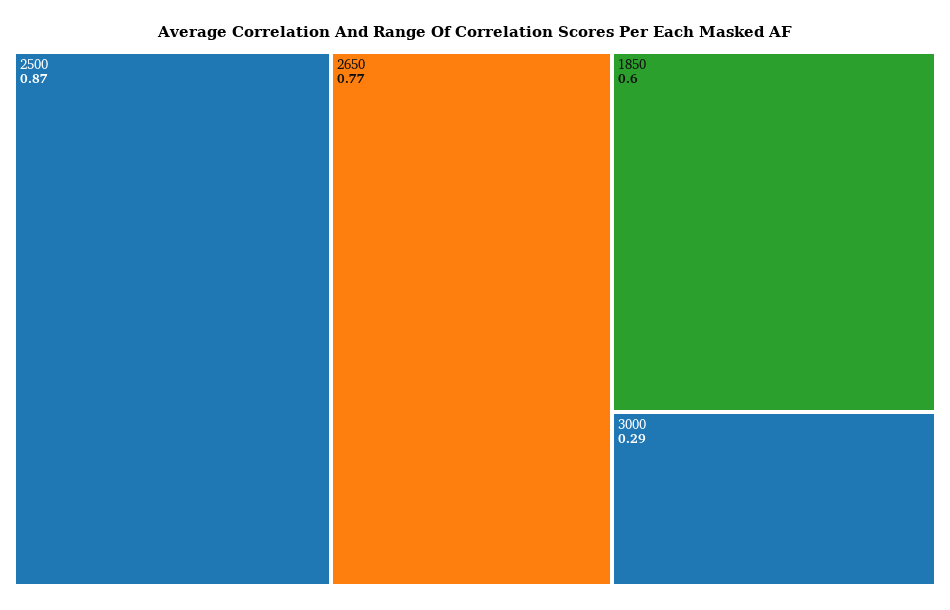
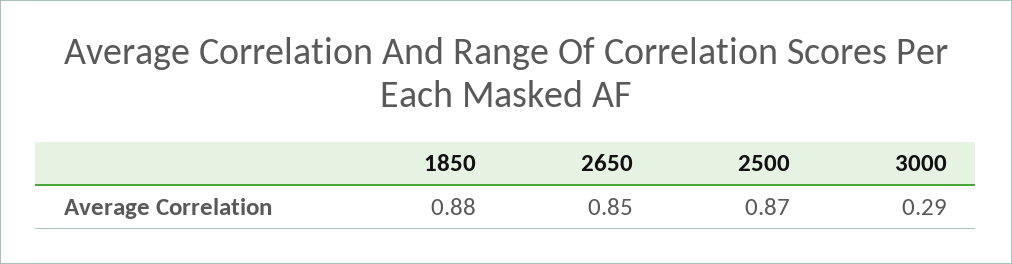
  {
    "2500": 0.87,
-   "2650": 0.77,
+   "2650": 0.85,
-   "1850": 0.6,
+   "1850": 0.88,
    "3000": 0.29
  }

